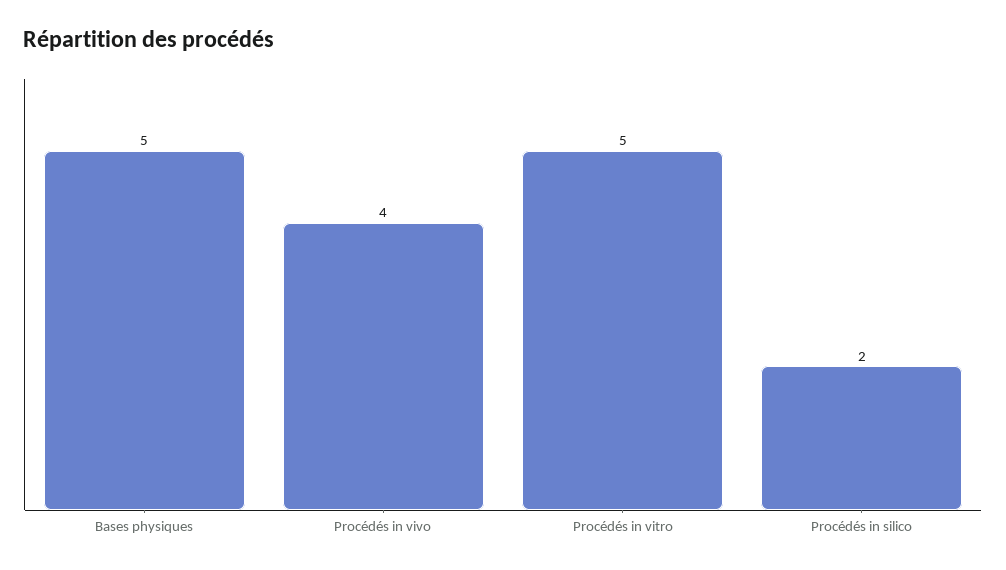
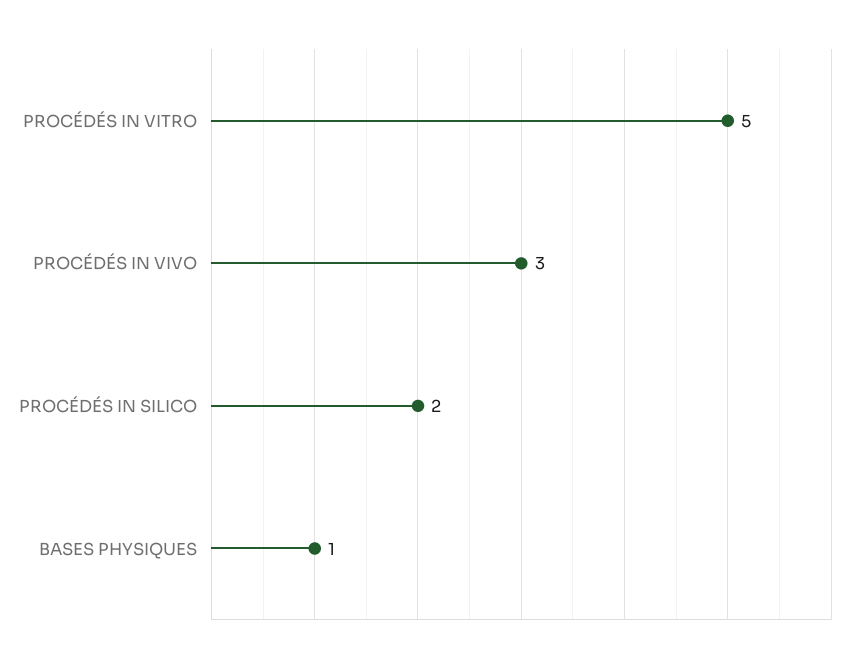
  {
-   "Bases physiques": 5,
+   "Bases physiques": 1,
-   "Procédés in vivo": 4,
+   "Procédés in vivo": 3,
    "Procédés in vitro": 5,
    "Procédés in silico": 2
  }

